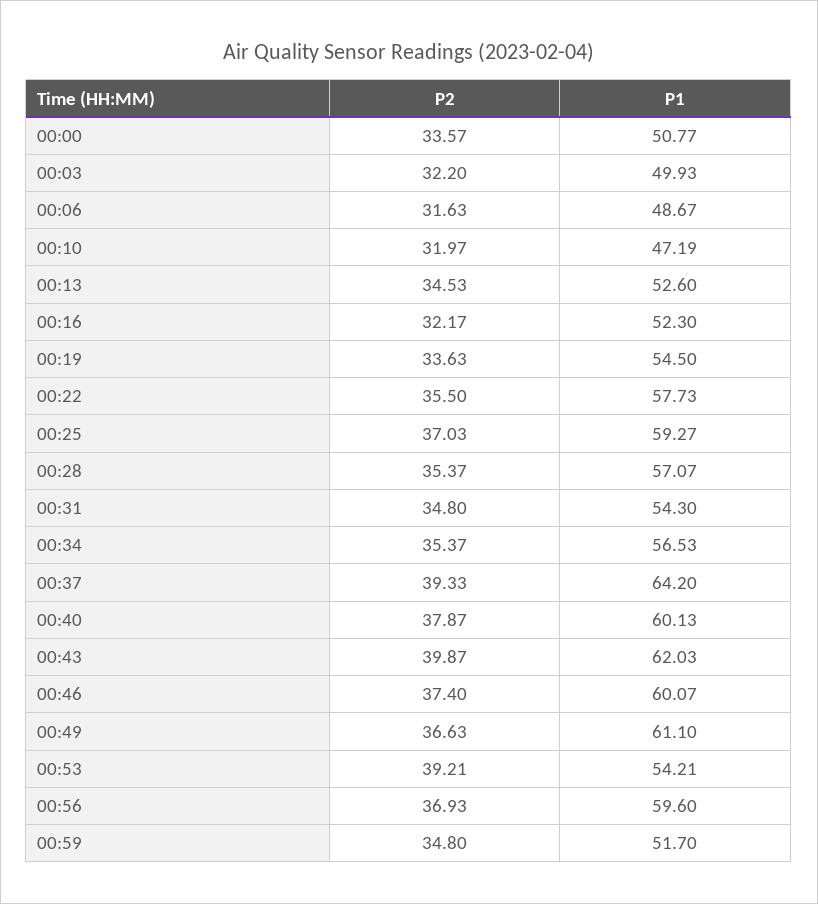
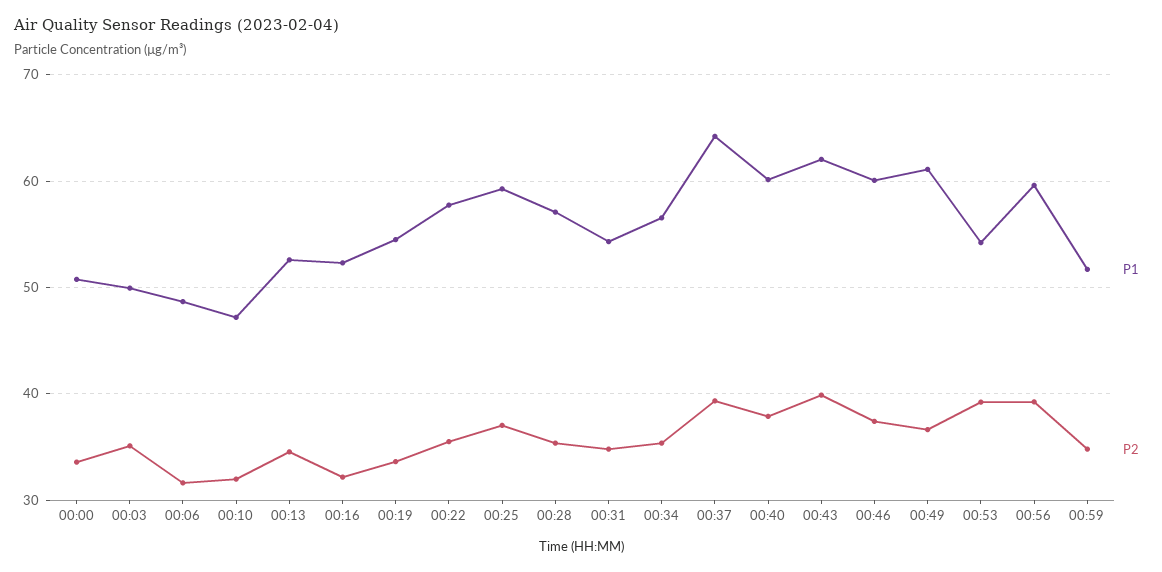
  {
    "P2": {
      "00:00": 33.57,
-     "00:03": 32.2,
+     "00:03": 35,
      "00:06": 31.63,
      "00:10": 31.97,
      "00:13": 34.53,
      "00:16": 32.17,
      "00:19": 33.63,
      "00:22": 35.5,
      "00:25": 37.03,
      "00:28": 35.37,
      "00:31": 34.8,
      "00:34": 35.37,
      "00:37": 39.33,
      "00:40": 37.87,
      "00:43": 39.87,
      "00:46": 37.4,
      "00:49": 36.63,
      "00:53": 39.21,
-     "00:56": 36.93,
+     "00:56": 39,
      "00:59": 34.8
    },
    "P1": {
      "00:00": 50.77,
      "00:03": 49.93,
      "00:06": 48.67,
      "00:10": 47.19,
      "00:13": 52.6,
      "00:16": 52.3,
      "00:19": 54.5,
      "00:22": 57.73,
      "00:25": 59.27,
      "00:28": 57.07,
      "00:31": 54.3,
      "00:34": 56.53,
      "00:37": 64.2,
      "00:40": 60.13,
      "00:43": 62.03,
      "00:46": 60.07,
      "00:49": 61.1,
      "00:53": 54.21,
      "00:56": 59.6,
      "00:59": 51.7
    }
  }

